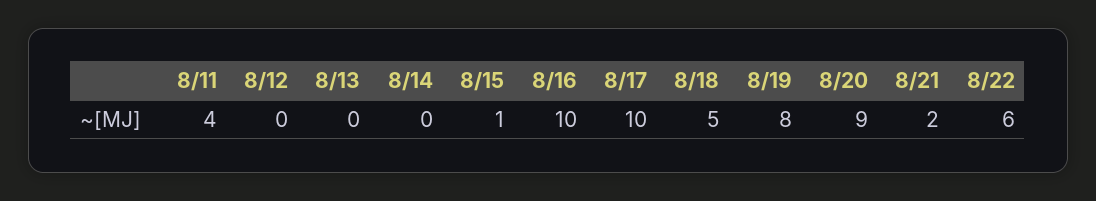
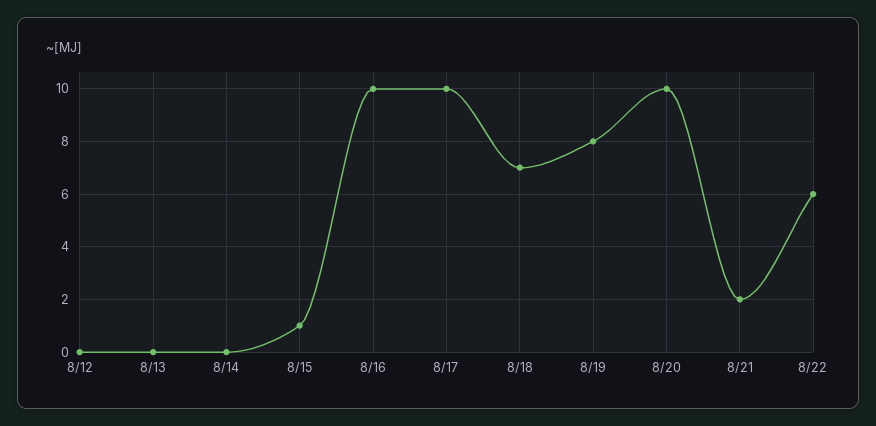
  {
-   "8/11": 4,
    "8/12": 0,
    "8/13": 0,
    "8/14": 0,
    "8/15": 1,
    "8/16": 10,
    "8/17": 10,
-   "8/18": 5,
+   "8/18": 7,
    "8/19": 8,
-   "8/20": 9,
+   "8/20": 10,
    "8/21": 2,
    "8/22": 6
  }

